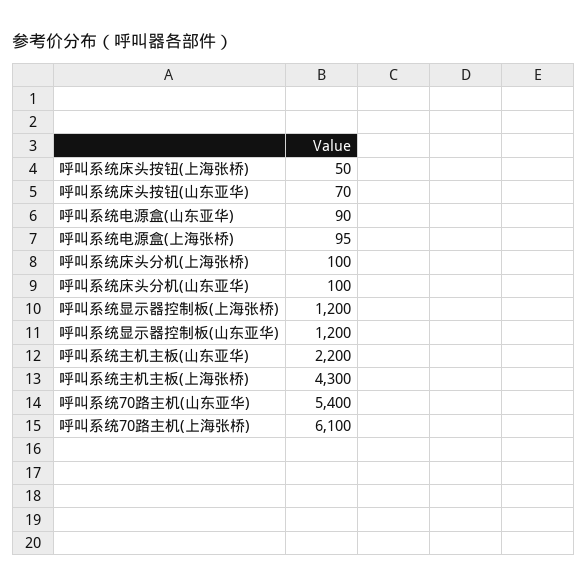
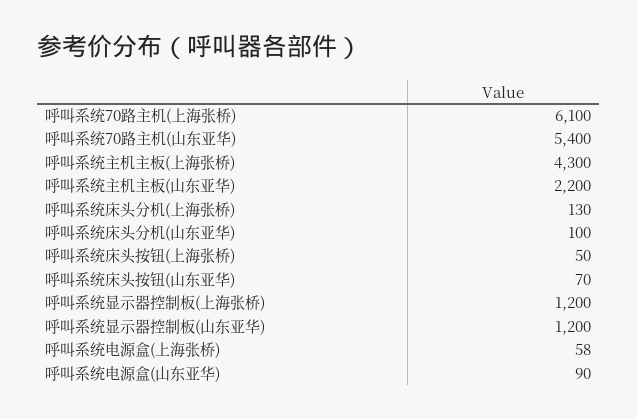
  {
    "呼叫系统床头按钮(上海张桥)": 50,
    "呼叫系统床头按钮(山东亚华)": 70,
    "呼叫系统电源盒(山东亚华)": 90,
-   "呼叫系统电源盒(上海张桥)": 95,
+   "呼叫系统电源盒(上海张桥)": 58,
-   "呼叫系统床头分机(上海张桥)": 100,
+   "呼叫系统床头分机(上海张桥)": 130,
    "呼叫系统床头分机(山东亚华)": 100,
    "呼叫系统显示器控制板(上海张桥)": 1200,
    "呼叫系统显示器控制板(山东亚华)": 1200,
    "呼叫系统主机主板(山东亚华)": 2200,
    "呼叫系统主机主板(上海张桥)": 4300,
    "呼叫系统70路主机(山东亚华)": 5400,
    "呼叫系统70路主机(上海张桥)": 6100
  }

